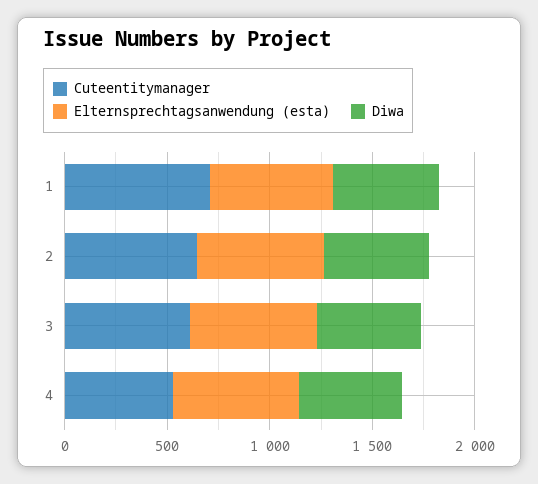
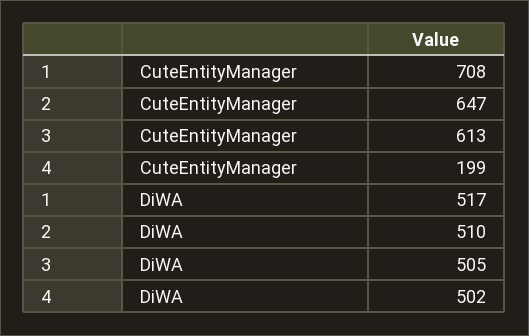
  {
    "Cuteentitymanager": {
      "1": 708,
      "2": 647,
      "3": 613,
-     "4": 500
+     "4": 199
    },
-   "Elternsprechtagsanwendung (esta)": {
-     "1": 600,
-     "2": 600,
-     "3": 600,
-     "4": 600
-   },
    "Diwa": {
      "1": 517,
      "2": 510,
      "3": 505,
      "4": 502
    }
  }

